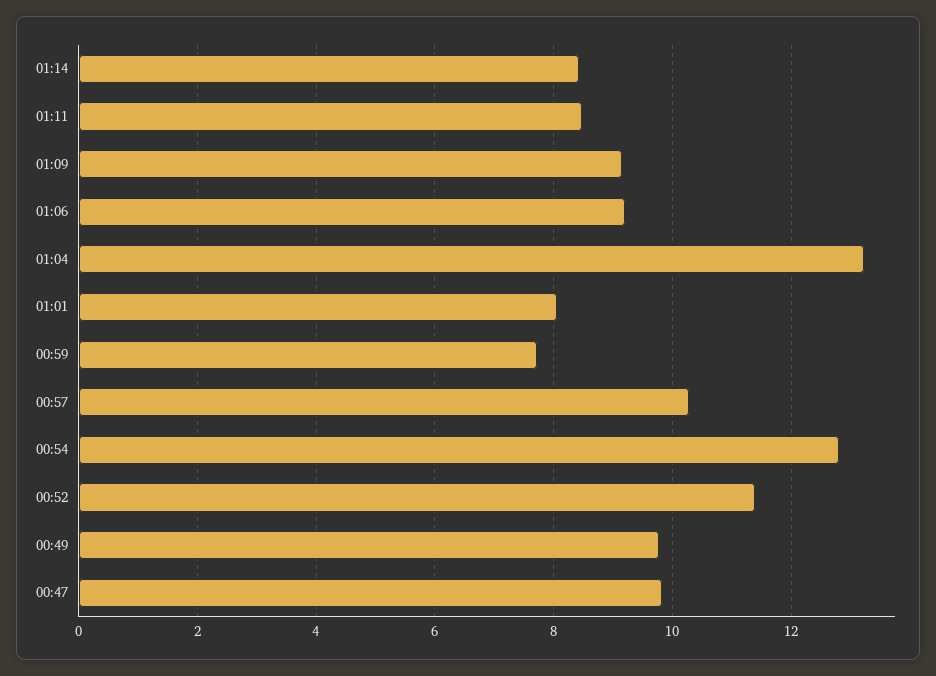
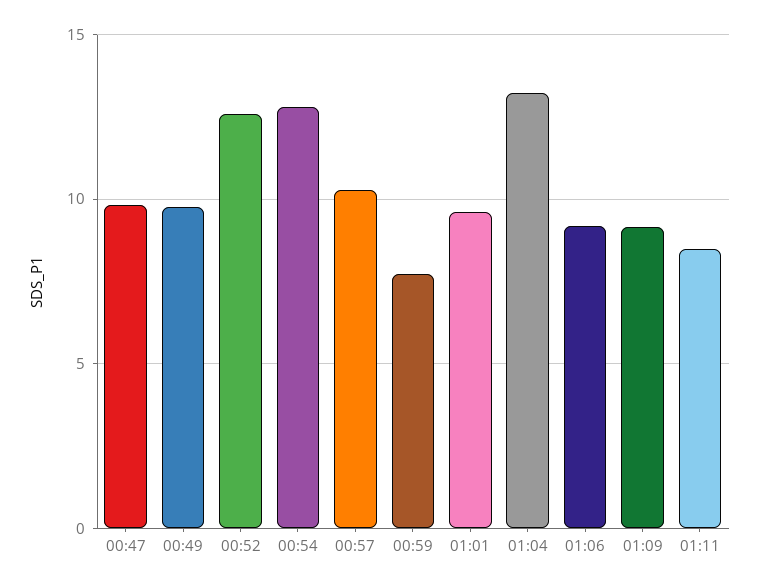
  {
-   "01:14": 8.4,
    "01:11": 8.4,
    "01:09": 9.2,
    "01:06": 9.2,
    "01:04": 13.2,
-   "01:01": 8,
+   "01:01": 9.5,
    "00:59": 7.8,
    "00:57": 10.2,
    "00:54": 12.8,
-   "00:52": 11.4,
+   "00:52": 12.5,
    "00:49": 9.8,
    "00:47": 9.8
  }

